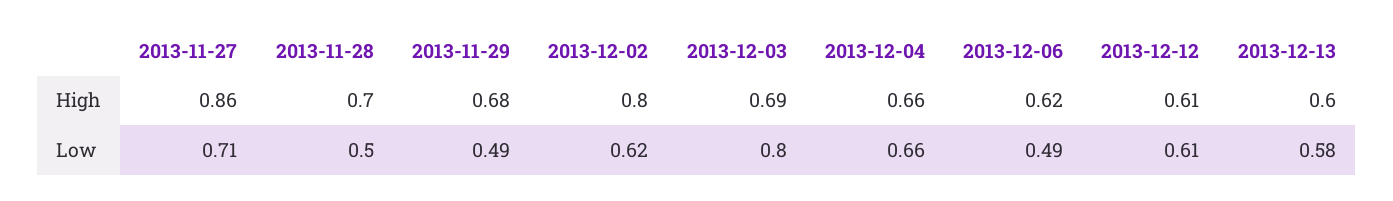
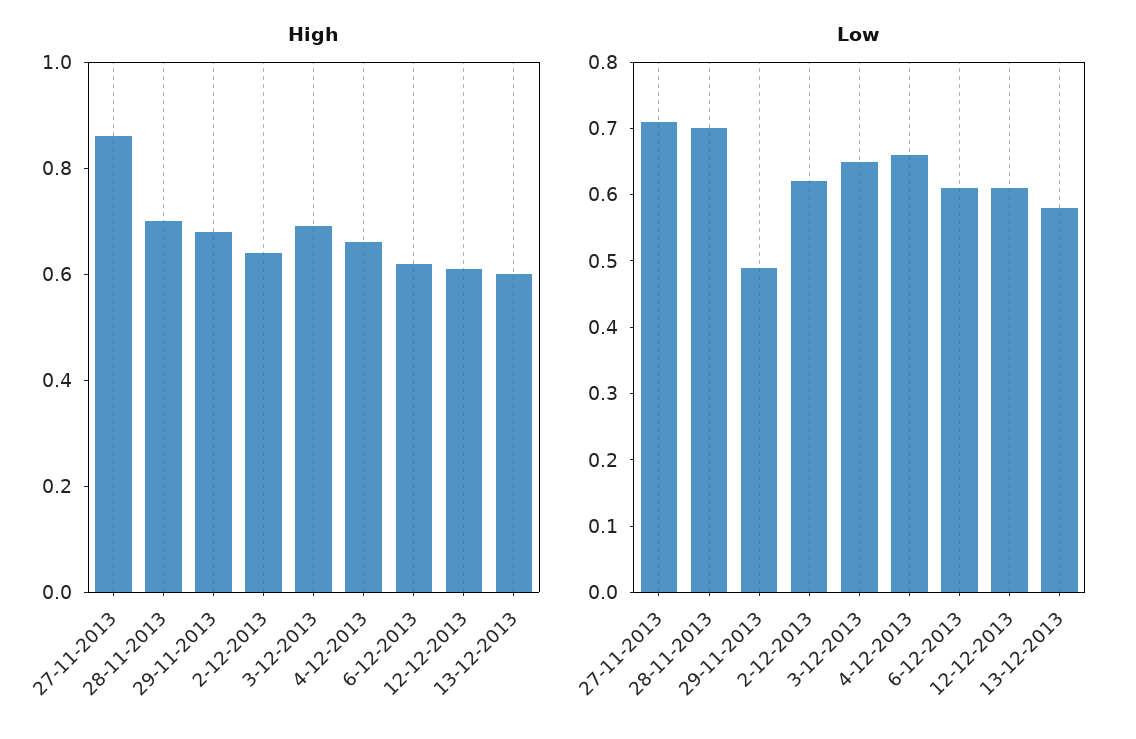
  {
    "High": {
      "2013-11-27": 0.86,
      "2013-11-28": 0.7,
      "2013-11-29": 0.68,
-     "2013-12-02": 0.8,
+     "2013-12-02": 0.65,
      "2013-12-03": 0.69,
      "2013-12-04": 0.66,
      "2013-12-06": 0.62,
      "2013-12-12": 0.61,
      "2013-12-13": 0.6
    },
    "Low": {
      "2013-11-27": 0.71,
-     "2013-11-28": 0.5,
+     "2013-11-28": 0.7,
      "2013-11-29": 0.49,
      "2013-12-02": 0.62,
-     "2013-12-03": 0.8,
+     "2013-12-03": 0.65,
      "2013-12-04": 0.66,
-     "2013-12-06": 0.49,
+     "2013-12-06": 0.6,
      "2013-12-12": 0.61,
      "2013-12-13": 0.58
    }
  }

